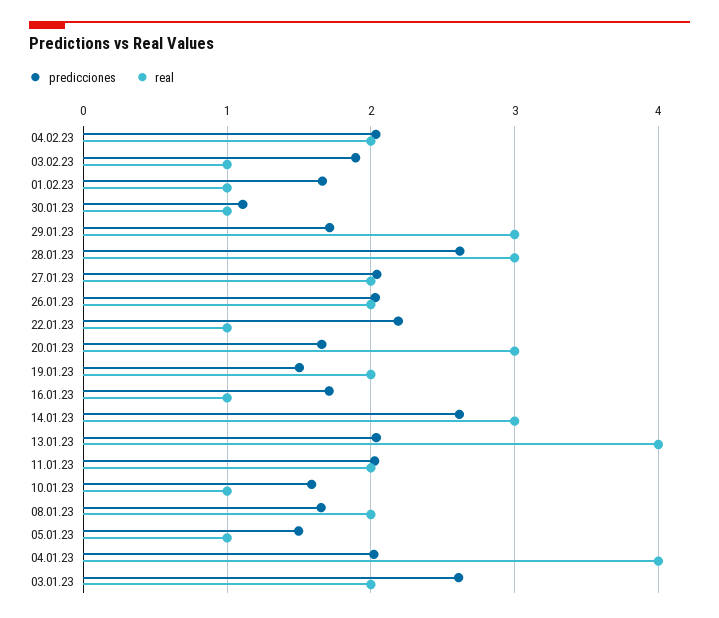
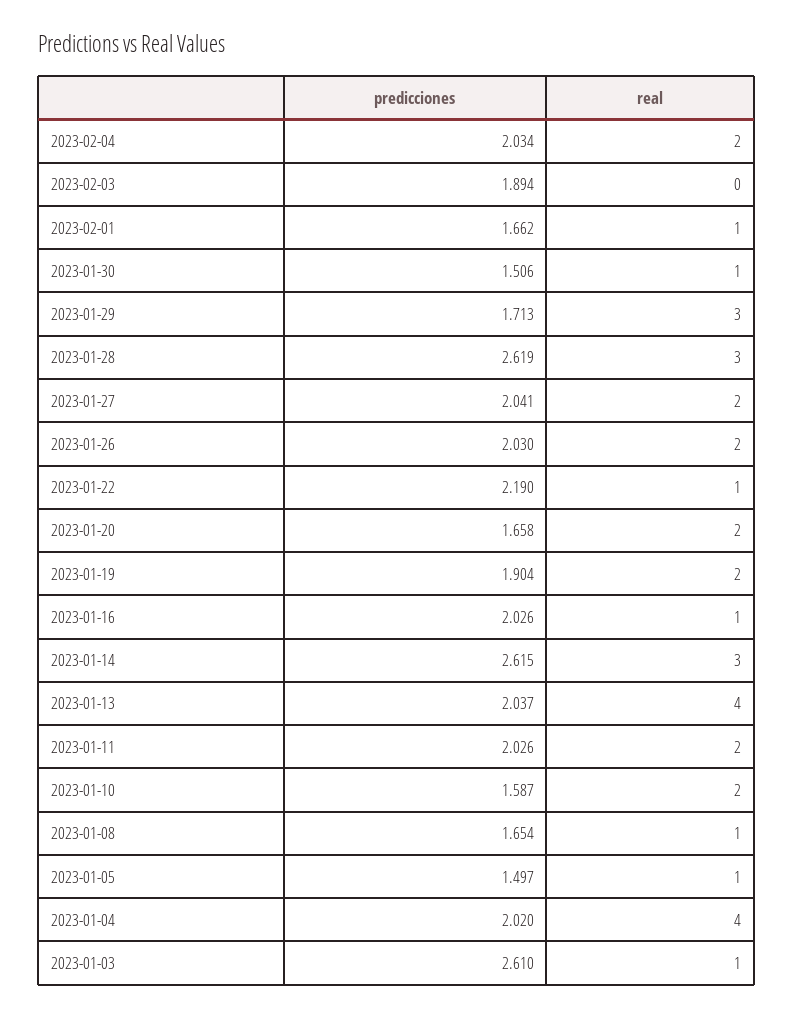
  {
    "predicciones": {
      "04.02.23": 2.034,
      "03.02.23": 1.894,
      "01.02.23": 1.662,
-     "30.01.23": 1.1,
+     "30.01.23": 1.506,
      "29.01.23": 1.713,
      "28.01.23": 2.619,
      "27.01.23": 2.041,
      "26.01.23": 2.03,
      "22.01.23": 2.19,
      "20.01.23": 1.658,
-     "19.01.23": 1.5,
+     "19.01.23": 1.904,
-     "16.01.23": 1.7,
+     "16.01.23": 2.026,
      "14.01.23": 2.615,
      "13.01.23": 2.037,
      "11.01.23": 2.026,
      "10.01.23": 1.587,
      "08.01.23": 1.654,
      "05.01.23": 1.497,
      "04.01.23": 2.02,
      "03.01.23": 2.61
    },
    "real": {
      "04.02.23": 2,
-     "03.02.23": 1,
+     "03.02.23": 0,
      "01.02.23": 1,
      "30.01.23": 1,
      "29.01.23": 3,
      "28.01.23": 3,
      "27.01.23": 2,
      "26.01.23": 2,
      "22.01.23": 1,
-     "20.01.23": 3,
+     "20.01.23": 2,
      "19.01.23": 2,
      "16.01.23": 1,
      "14.01.23": 3,
      "13.01.23": 4,
      "11.01.23": 2,
-     "10.01.23": 1,
+     "10.01.23": 2,
-     "08.01.23": 2,
+     "08.01.23": 1,
      "05.01.23": 1,
      "04.01.23": 4,
-     "03.01.23": 2
+     "03.01.23": 1
    }
  }

